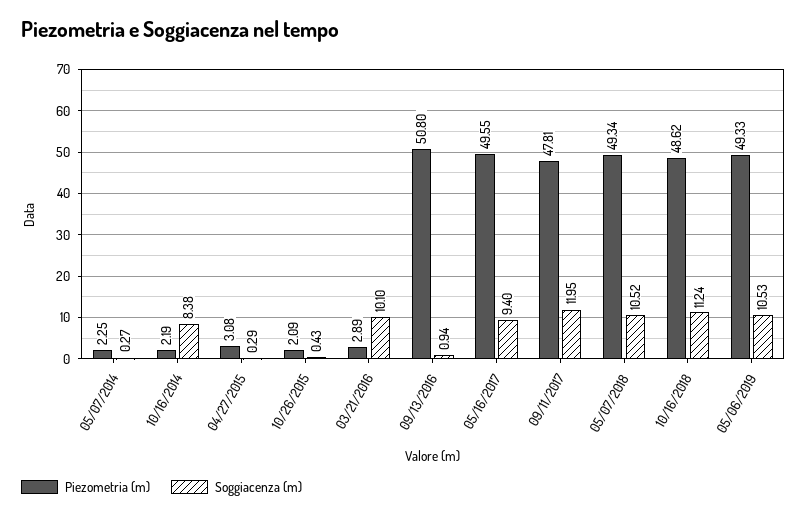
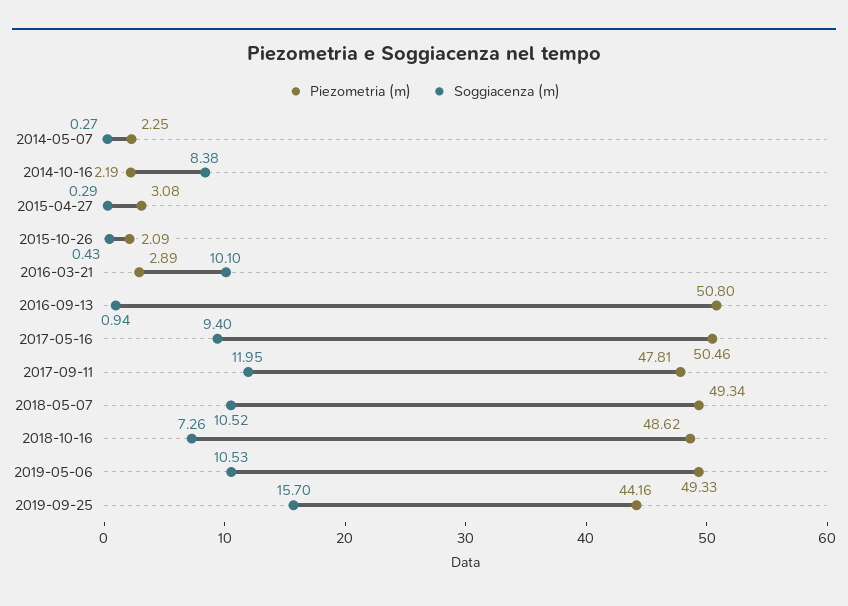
  {
    "Piezometria (m)": {
      "05/07/2014": 2.25,
      "10/16/2014": 2.19,
      "04/27/2015": 3.08,
      "10/26/2015": 2.09,
      "03/21/2016": 2.89,
      "09/13/2016": 50.8,
-     "05/16/2017": 49.55,
+     "05/16/2017": 50.46,
      "09/11/2017": 47.81,
      "05/07/2018": 49.34,
      "10/16/2018": 48.62,
-     "05/06/2019": 49.33
+     "05/06/2019": 49.33,
+     "2019-09-25": 44.16
    },
    "Soggiacenza (m)": {
      "05/07/2014": 0.27,
      "10/16/2014": 8.38,
      "04/27/2015": 0.29,
      "10/26/2015": 0.43,
      "03/21/2016": 10.1,
      "09/13/2016": 0.94,
      "05/16/2017": 9.4,
      "09/11/2017": 11.95,
      "05/07/2018": 10.52,
-     "10/16/2018": 11.24,
+     "10/16/2018": 7.26,
-     "05/06/2019": 10.53
+     "05/06/2019": 10.53,
+     "2019-09-25": 15.7
    }
  }

